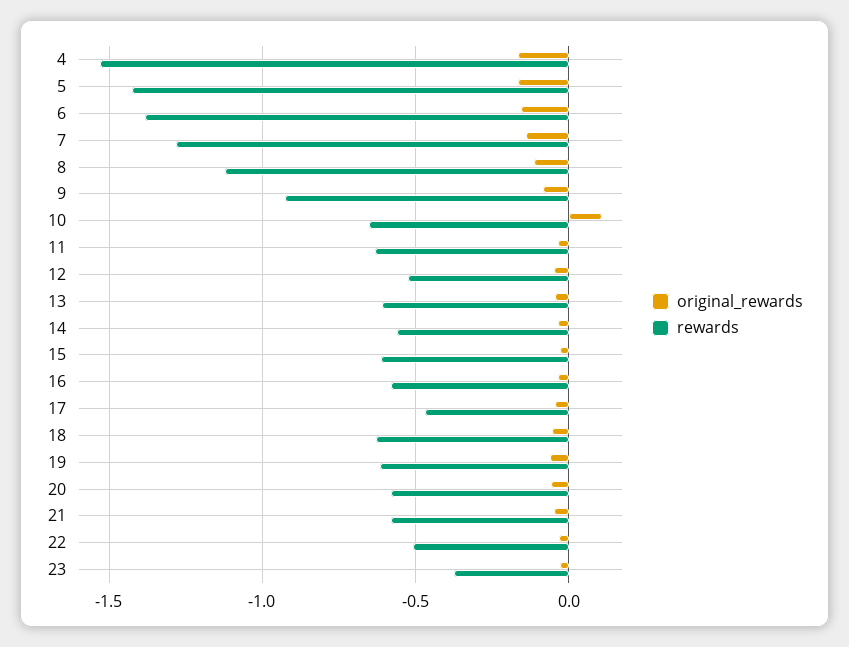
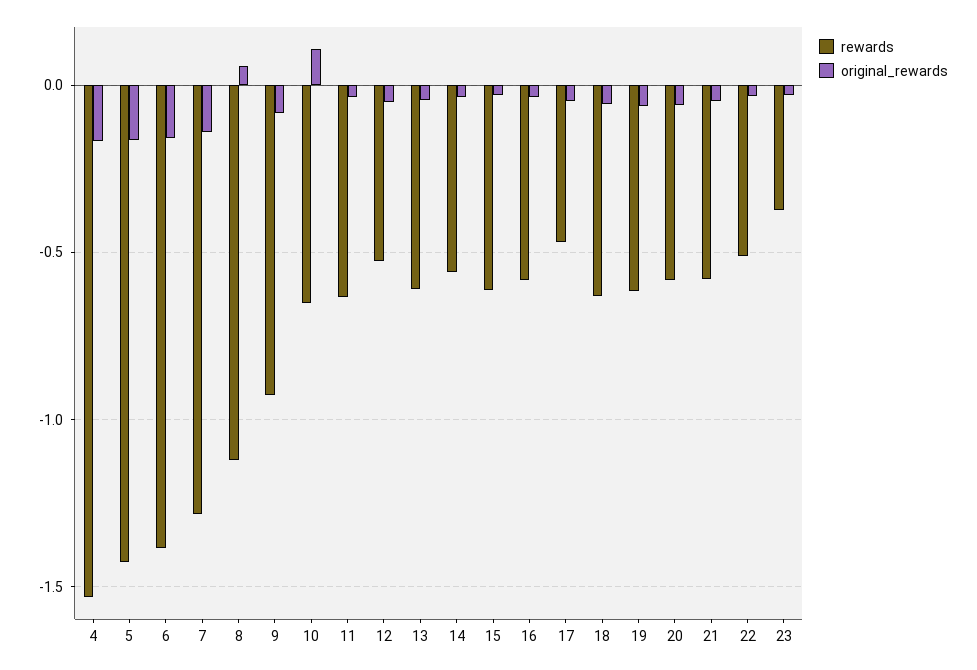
  {
    "original_rewards": {
      "4": -0.15,
      "5": -0.15,
      "6": -0.15,
      "7": -0.15,
-     "8": -0.1,
+     "8": 0.05,
      "9": -0.1,
      "10": 0.1,
      "11": -0.05,
      "12": -0.05,
      "13": -0.05,
      "14": -0.05,
      "15": -0.05,
      "16": -0.05,
      "17": -0.05,
      "18": -0.05,
      "19": -0.05,
      "20": -0.05,
      "21": -0.05,
      "22": -0.05,
      "23": -0.05
    },
    "rewards": {
      "4": -1.55,
      "5": -1.45,
      "6": -1.4,
      "7": -1.3,
      "8": -1.1,
      "9": -0.95,
      "10": -0.65,
      "11": -0.65,
      "12": -0.55,
      "13": -0.6,
      "14": -0.55,
      "15": -0.6,
      "16": -0.6,
      "17": -0.45,
      "18": -0.65,
      "19": -0.6,
      "20": -0.6,
      "21": -0.6,
      "22": -0.5,
      "23": -0.35
    }
  }

